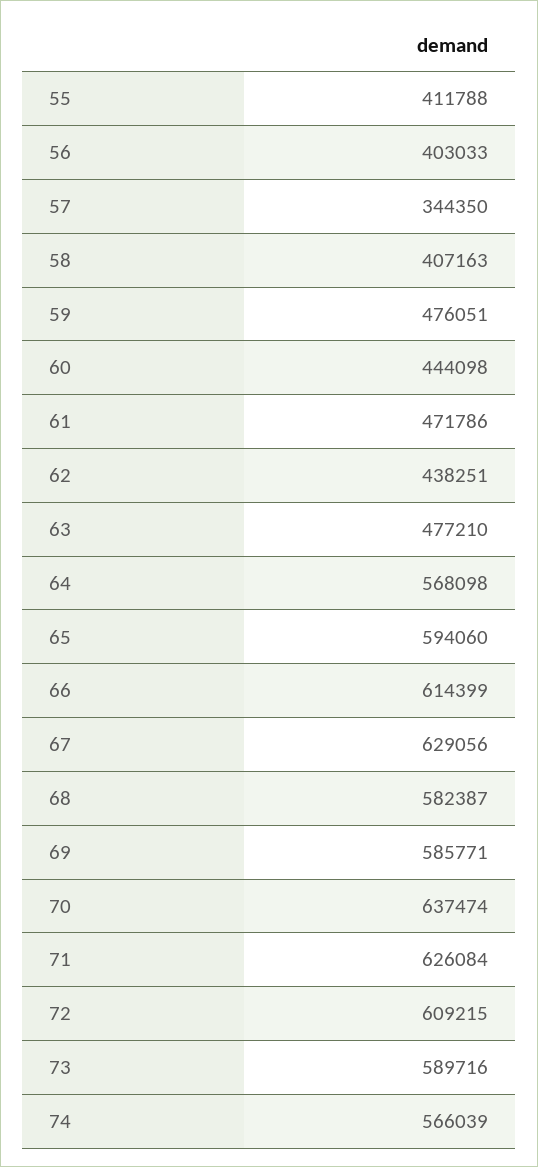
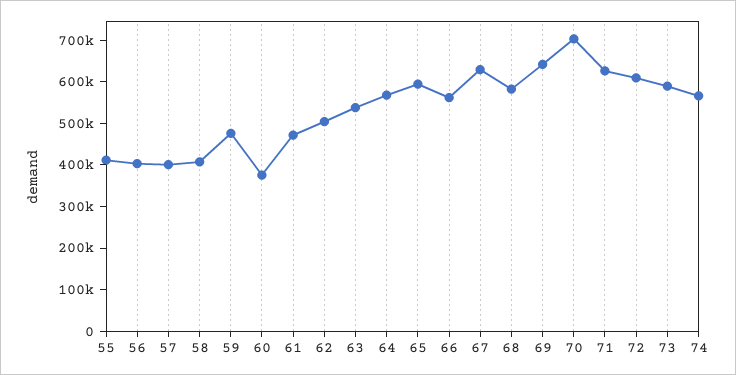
  {
    "55": 411788,
    "56": 403033,
-   "57": 344350,
+   "57": 400000,
    "58": 407163,
    "59": 476051,
-   "60": 444098,
+   "60": 380000,
    "61": 471786,
-   "62": 438251,
+   "62": 500000,
-   "63": 477210,
+   "63": 540000,
    "64": 568098,
    "65": 594060,
-   "66": 614399,
+   "66": 560000,
    "67": 629056,
    "68": 582387,
-   "69": 585771,
+   "69": 640000,
-   "70": 637474,
+   "70": 700000,
    "71": 626084,
    "72": 609215,
    "73": 589716,
    "74": 566039
  }

